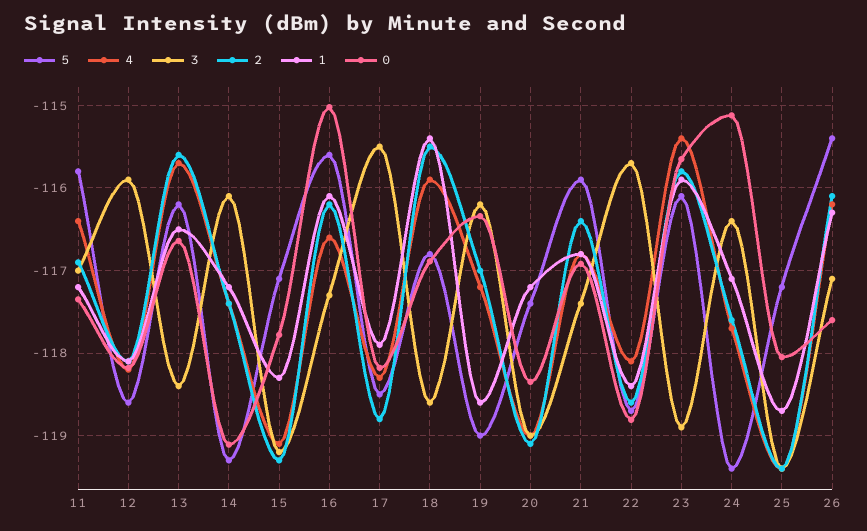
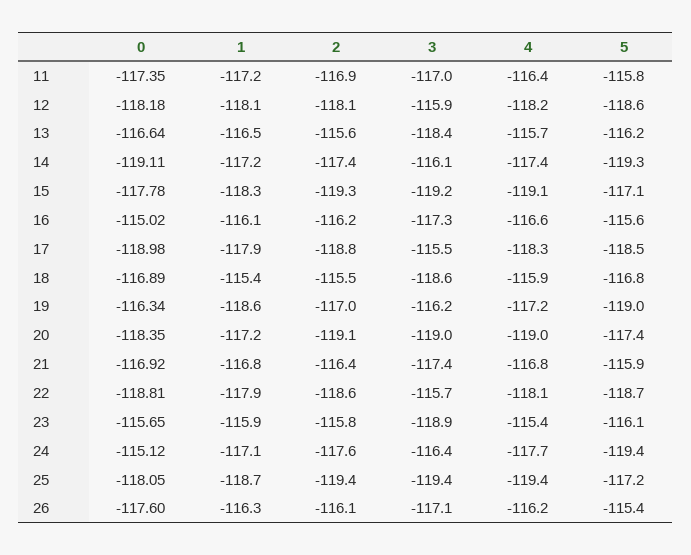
  {
    "5": {
      "11": -115.8,
      "12": -118.6,
      "13": -116.2,
      "14": -119.3,
      "15": -117.1,
      "16": -115.6,
      "17": -118.5,
      "18": -116.8,
      "19": -119,
      "20": -117.4,
      "21": -115.9,
      "22": -118.7,
      "23": -116.1,
      "24": -119.4,
      "25": -117.2,
      "26": -115.4
    },
    "4": {
      "11": -116.4,
      "12": -118.2,
      "13": -115.7,
      "14": -117.4,
      "15": -119.1,
      "16": -116.6,
      "17": -118.3,
      "18": -115.9,
      "19": -117.2,
      "20": -119,
      "21": -116.8,
      "22": -118.1,
      "23": -115.4,
      "24": -117.7,
      "25": -119.4,
      "26": -116.2
    },
    "3": {
      "11": -117,
      "12": -115.9,
      "13": -118.4,
      "14": -116.1,
      "15": -119.2,
      "16": -117.3,
      "17": -115.5,
      "18": -118.6,
      "19": -116.2,
      "20": -119,
      "21": -117.4,
      "22": -115.7,
      "23": -118.9,
      "24": -116.4,
      "25": -119.4,
      "26": -117.1
    },
    "2": {
      "11": -116.9,
      "12": -118.1,
      "13": -115.6,
      "14": -117.4,
      "15": -119.3,
      "16": -116.2,
      "17": -118.8,
      "18": -115.5,
      "19": -117,
      "20": -119.1,
      "21": -116.4,
      "22": -118.6,
      "23": -115.8,
      "24": -117.6,
      "25": -119.4,
      "26": -116.1
    },
    "1": {
      "11": -117.2,
      "12": -118.1,
      "13": -116.5,
      "14": -117.2,
      "15": -118.3,
      "16": -116.1,
      "17": -117.9,
      "18": -115.4,
      "19": -118.6,
      "20": -117.2,
      "21": -116.8,
-     "22": -118.4,
+     "22": -117.9,
      "23": -115.9,
      "24": -117.1,
      "25": -118.7,
      "26": -116.3
    },
    "0": {
      "11": -117.35,
      "12": -118.18,
      "13": -116.64,
      "14": -119.11,
      "15": -117.78,
      "16": -115.02,
-     "17": -118.2,
+     "17": -118.98,
      "18": -116.89,
      "19": -116.34,
      "20": -118.35,
      "21": -116.92,
      "22": -118.81,
      "23": -115.65,
      "24": -115.12,
      "25": -118.05,
      "26": -117.6
    }
  }

